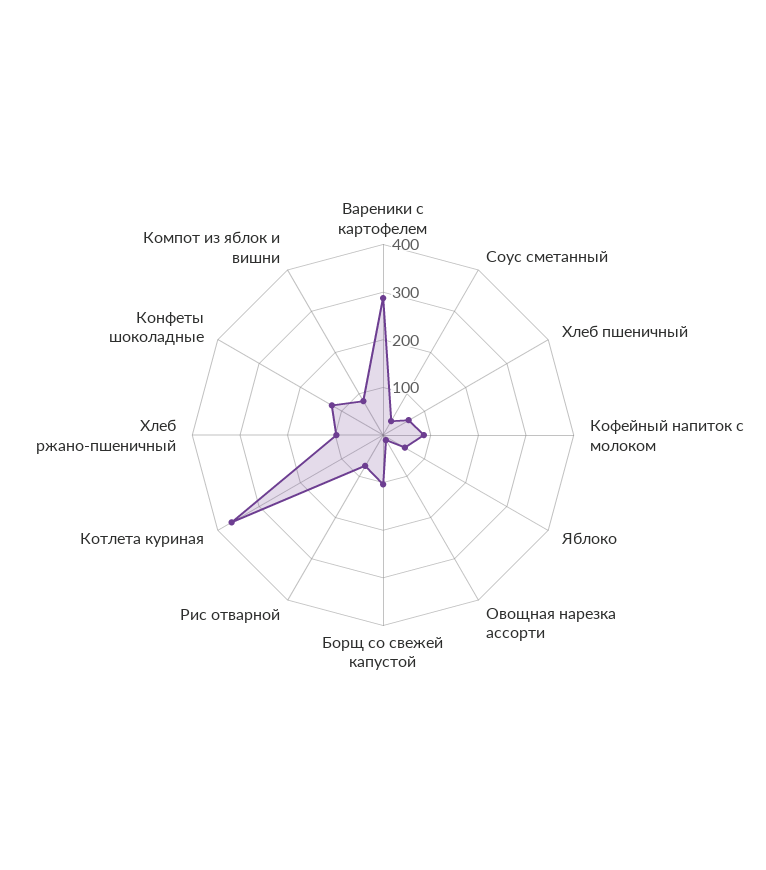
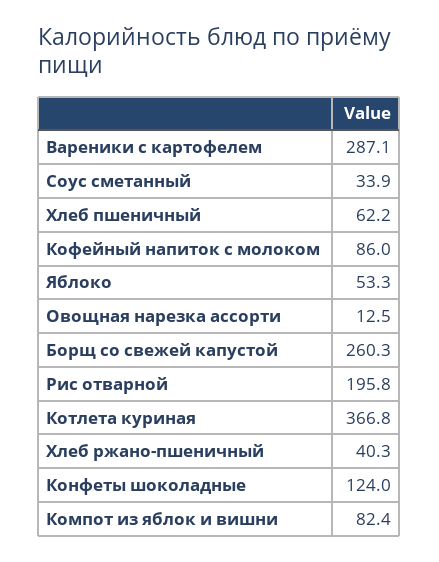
  {
    "Вареники с картофелем": 287.1,
    "Соус сметанный": 33.9,
    "Хлеб пшеничный": 62.2,
    "Кофейный напиток с молоком": 86,
    "Яблоко": 53.3,
    "Овощная нарезка ассорти": 12.5,
-   "Борщ со свежей капустой": 100,
+   "Борщ со свежей капустой": 260.3,
-   "Рис отварной": 80,
+   "Рис отварной": 195.8,
    "Котлета куриная": 366.8,
-   "Хлеб ржано-пшеничный": 100,
+   "Хлеб ржано-пшеничный": 40.3,
    "Конфеты шоколадные": 124,
    "Компот из яблок и вишни": 82.4
  }

